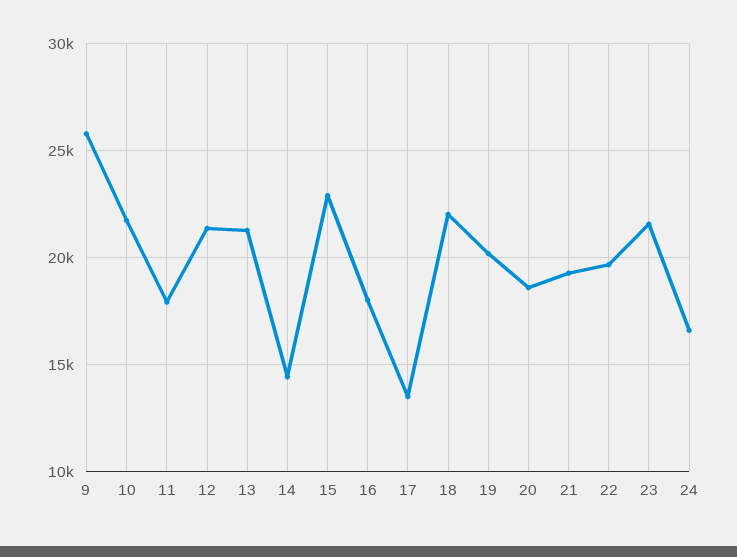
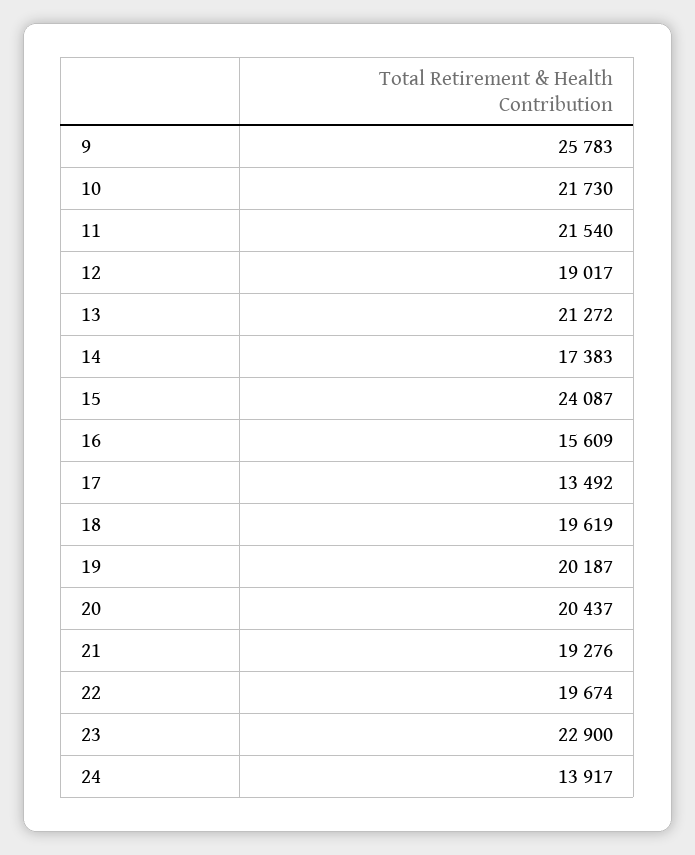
  {
    "9": 25783,
    "10": 21730,
-   "11": 18000,
+   "11": 21540,
-   "12": 21500,
+   "12": 19017,
    "13": 21272,
-   "14": 14500,
+   "14": 17383,
-   "15": 23000,
+   "15": 24087,
-   "16": 18000,
+   "16": 15609,
    "17": 13492,
-   "18": 22000,
+   "18": 19619,
    "19": 20187,
-   "20": 18500,
+   "20": 20437,
    "21": 19276,
    "22": 19674,
-   "23": 21500,
+   "23": 22900,
-   "24": 16500
+   "24": 13917
  }

